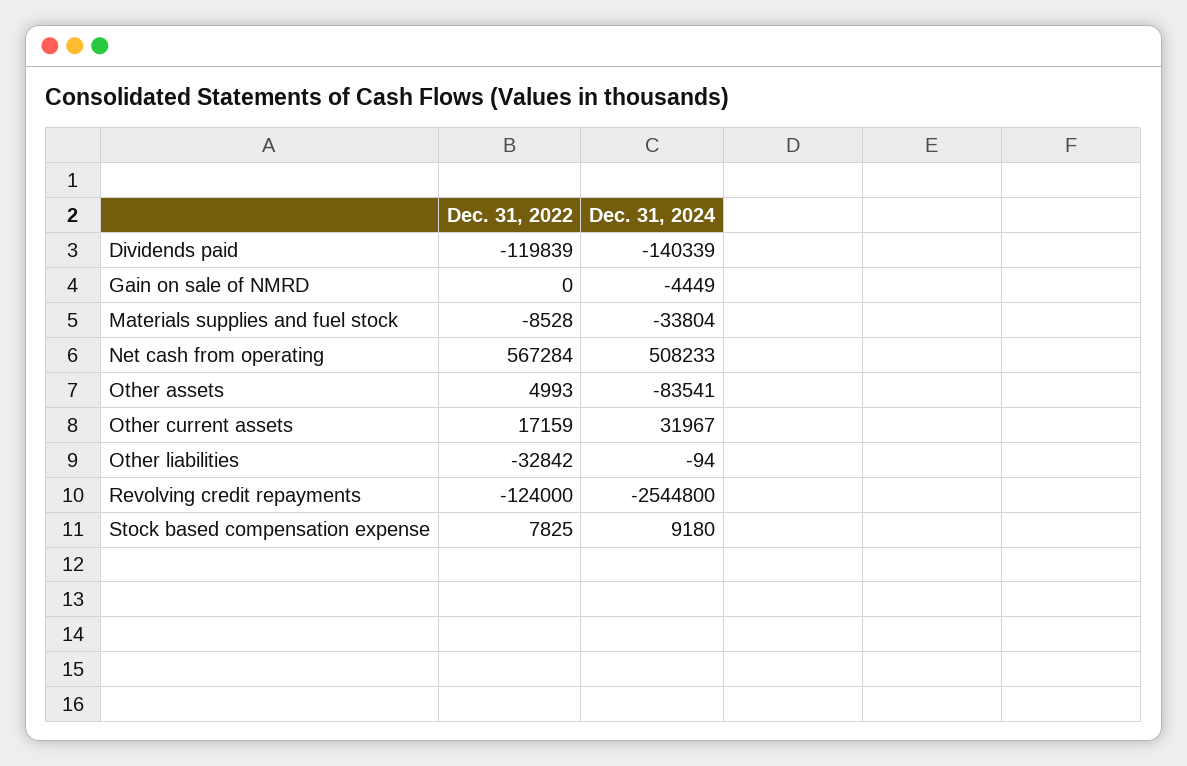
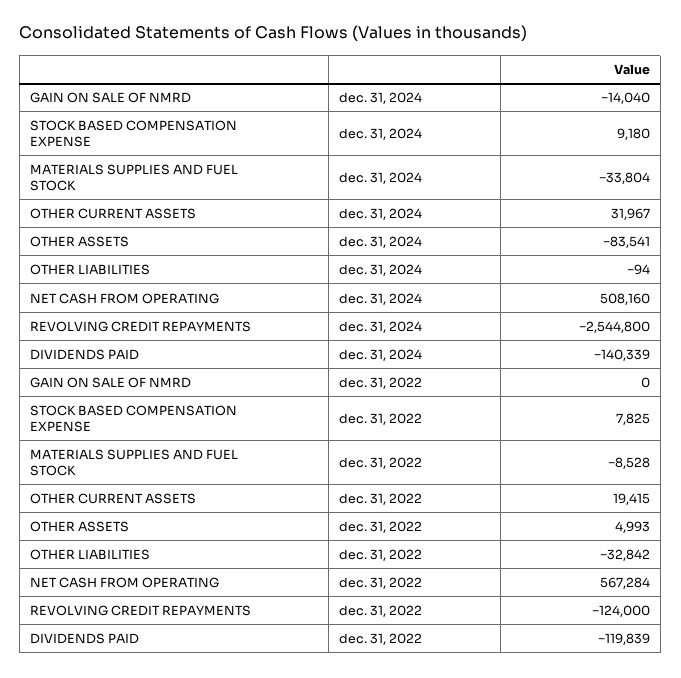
  {
    "Dec. 31, 2022": {
      "Dividends paid": -119839,
      "Gain on sale of NMRD": 0,
      "Materials supplies and fuel stock": -8528,
      "Net cash from operating": 567284,
      "Other assets": 4993,
-     "Other current assets": 17159,
+     "Other current assets": 19415,
      "Other liabilities": -32842,
      "Revolving credit repayments": -124000,
      "Stock based compensation expense": 7825
    },
    "Dec. 31, 2024": {
      "Dividends paid": -140339,
-     "Gain on sale of NMRD": -4449,
+     "Gain on sale of NMRD": -14040,
      "Materials supplies and fuel stock": -33804,
-     "Net cash from operating": 508233,
+     "Net cash from operating": 508160,
      "Other assets": -83541,
      "Other current assets": 31967,
      "Other liabilities": -94,
      "Revolving credit repayments": -2544800,
      "Stock based compensation expense": 9180
    }
  }

